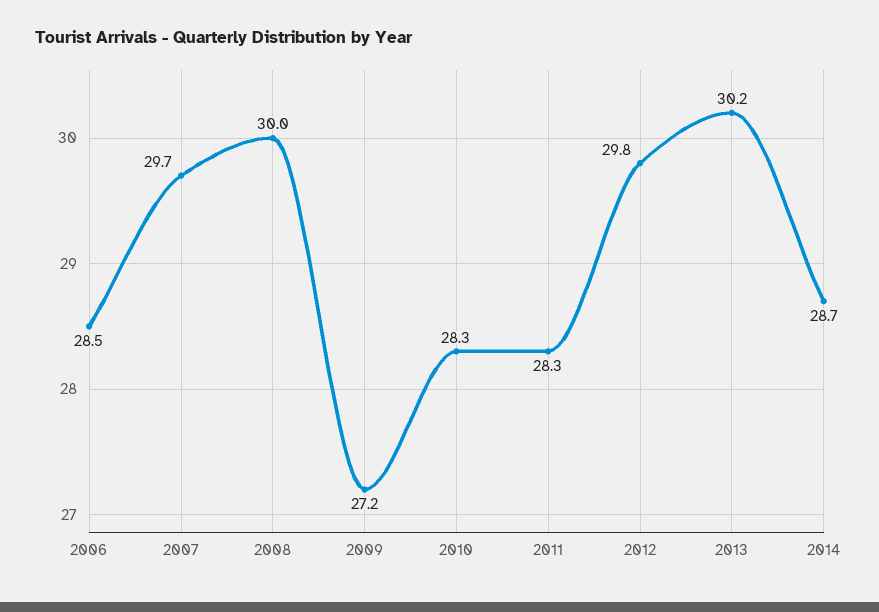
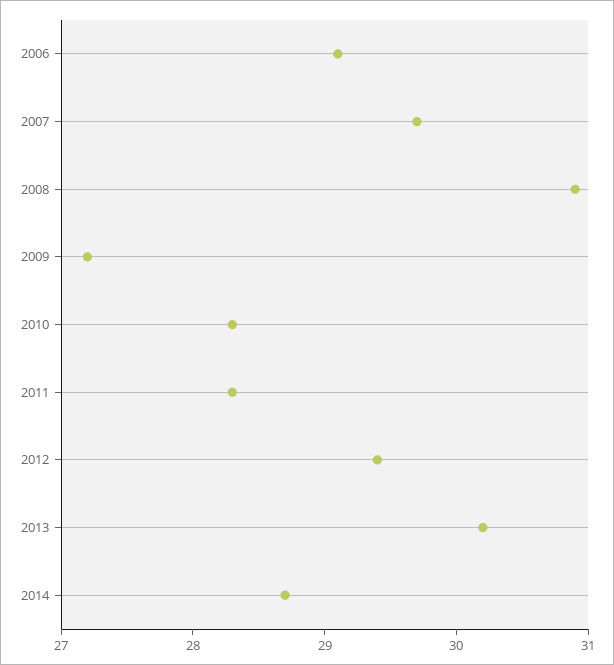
  {
-   "2006": 28.5,
+   "2006": 29.1,
    "2007": 29.7,
-   "2008": 30,
+   "2008": 30.9,
    "2009": 27.2,
    "2010": 28.3,
    "2011": 28.3,
-   "2012": 29.8,
+   "2012": 29.4,
    "2013": 30.2,
    "2014": 28.7
  }

